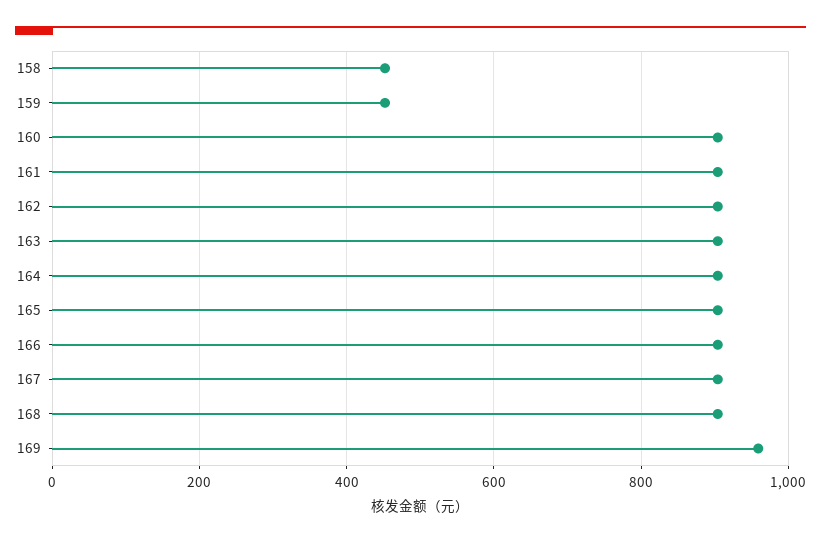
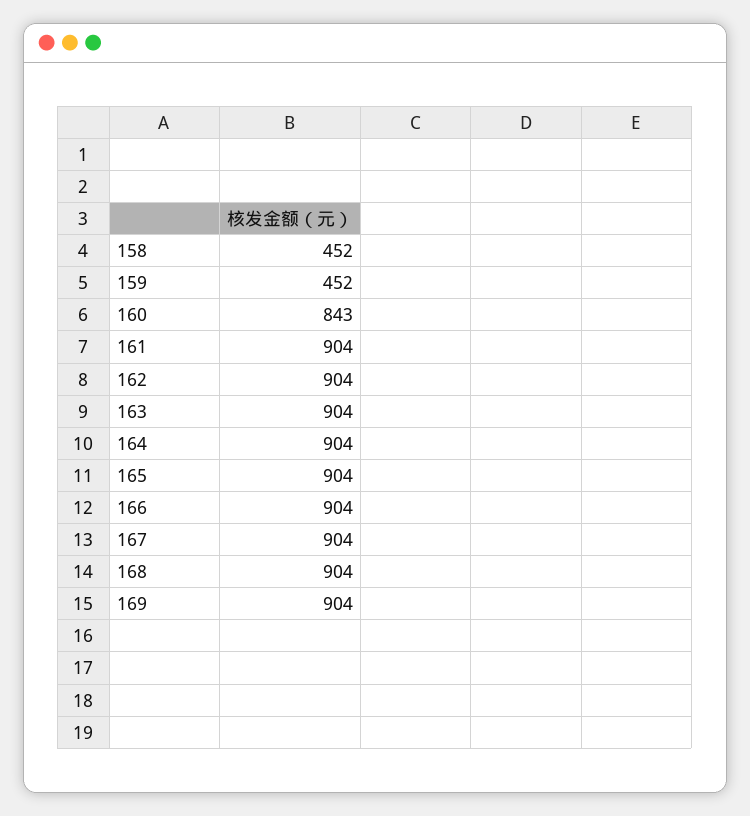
  {
    "158": 452,
    "159": 452,
-   "160": 900,
+   "160": 843,
    "161": 904,
    "162": 904,
    "163": 904,
    "164": 904,
    "165": 904,
    "166": 904,
    "167": 904,
    "168": 904,
-   "169": 960
+   "169": 904
  }

